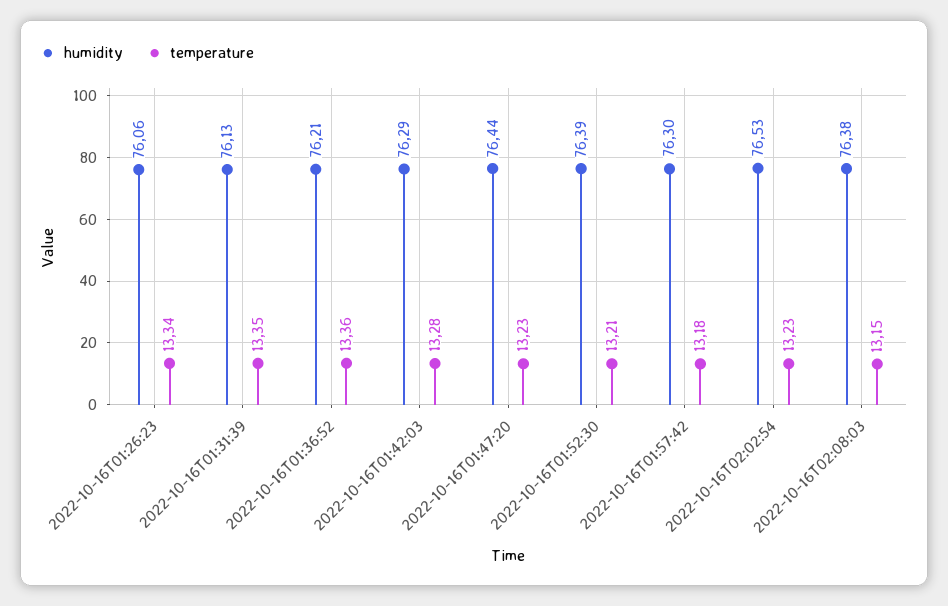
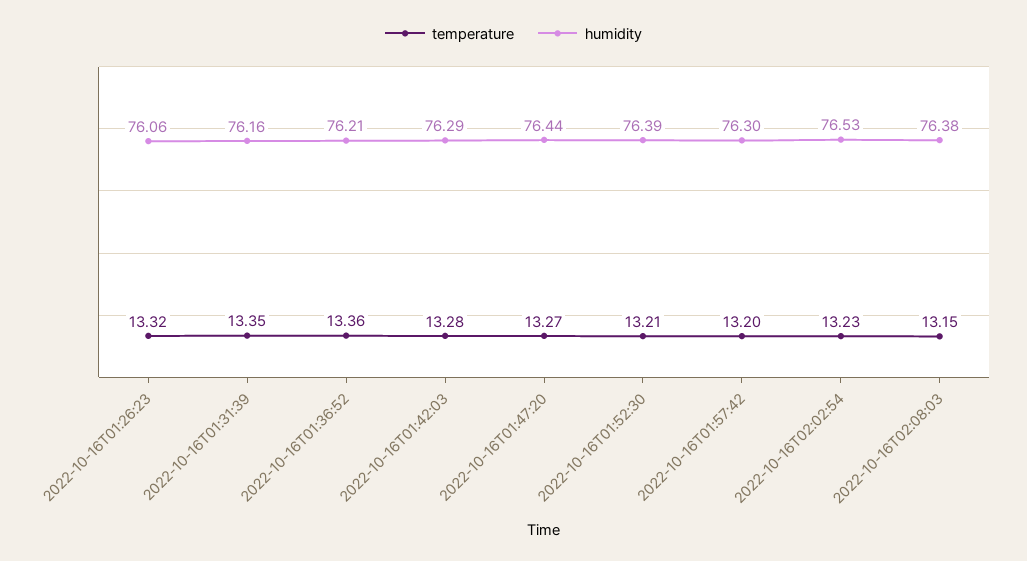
  {
    "humidity": {
      "2022-10-16T01:26:23": 76.06,
-     "2022-10-16T01:31:39": 76.13,
+     "2022-10-16T01:31:39": 76.16,
      "2022-10-16T01:36:52": 76.21,
      "2022-10-16T01:42:03": 76.29,
      "2022-10-16T01:47:20": 76.44,
      "2022-10-16T01:52:30": 76.39,
      "2022-10-16T01:57:42": 76.3,
      "2022-10-16T02:02:54": 76.53,
      "2022-10-16T02:08:03": 76.38
    },
    "temperature": {
-     "2022-10-16T01:26:23": 13.34,
+     "2022-10-16T01:26:23": 13.32,
      "2022-10-16T01:31:39": 13.35,
      "2022-10-16T01:36:52": 13.36,
      "2022-10-16T01:42:03": 13.28,
-     "2022-10-16T01:47:20": 13.23,
+     "2022-10-16T01:47:20": 13.27,
      "2022-10-16T01:52:30": 13.21,
-     "2022-10-16T01:57:42": 13.18,
+     "2022-10-16T01:57:42": 13.2,
      "2022-10-16T02:02:54": 13.23,
      "2022-10-16T02:08:03": 13.15
    }
  }

